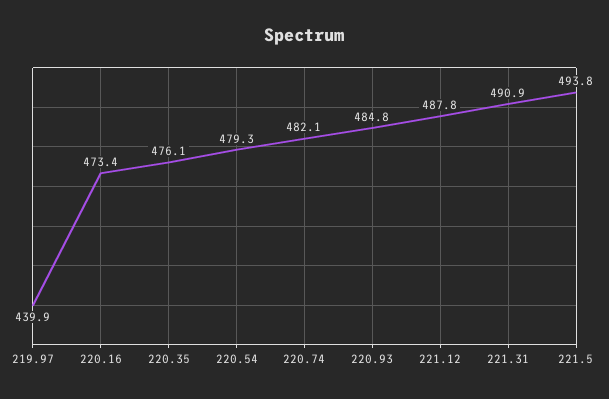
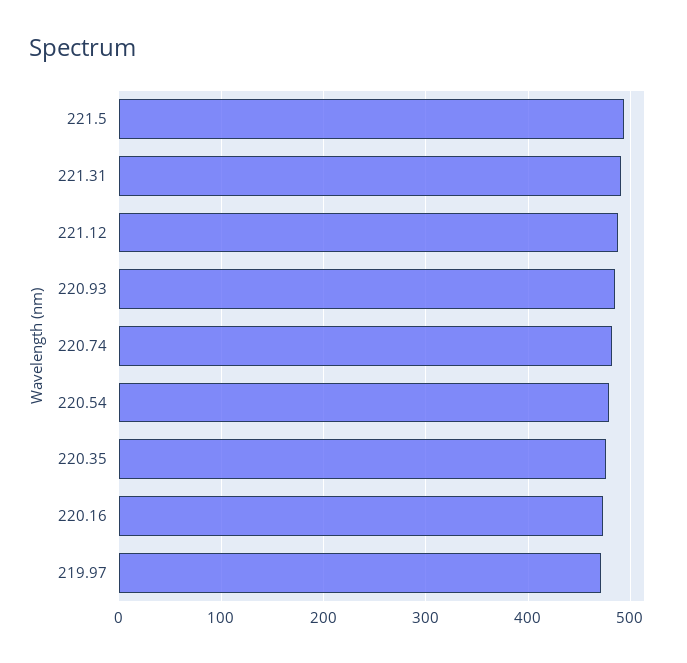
  {
-   "219.97": 439.9,
+   "219.97": 470,
    "220.16": 473.4,
    "220.35": 476.1,
    "220.54": 479.3,
    "220.74": 482.1,
    "220.93": 484.8,
    "221.12": 487.8,
    "221.31": 490.9,
    "221.5": 493.8
  }

